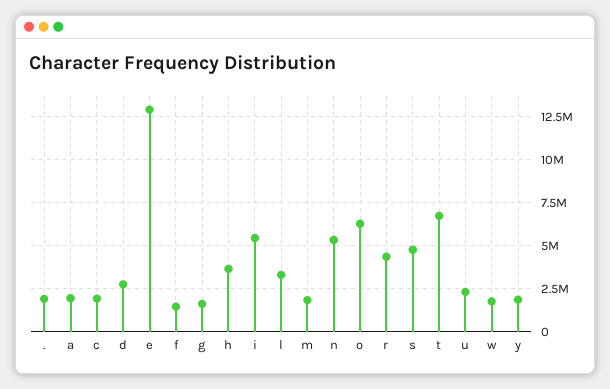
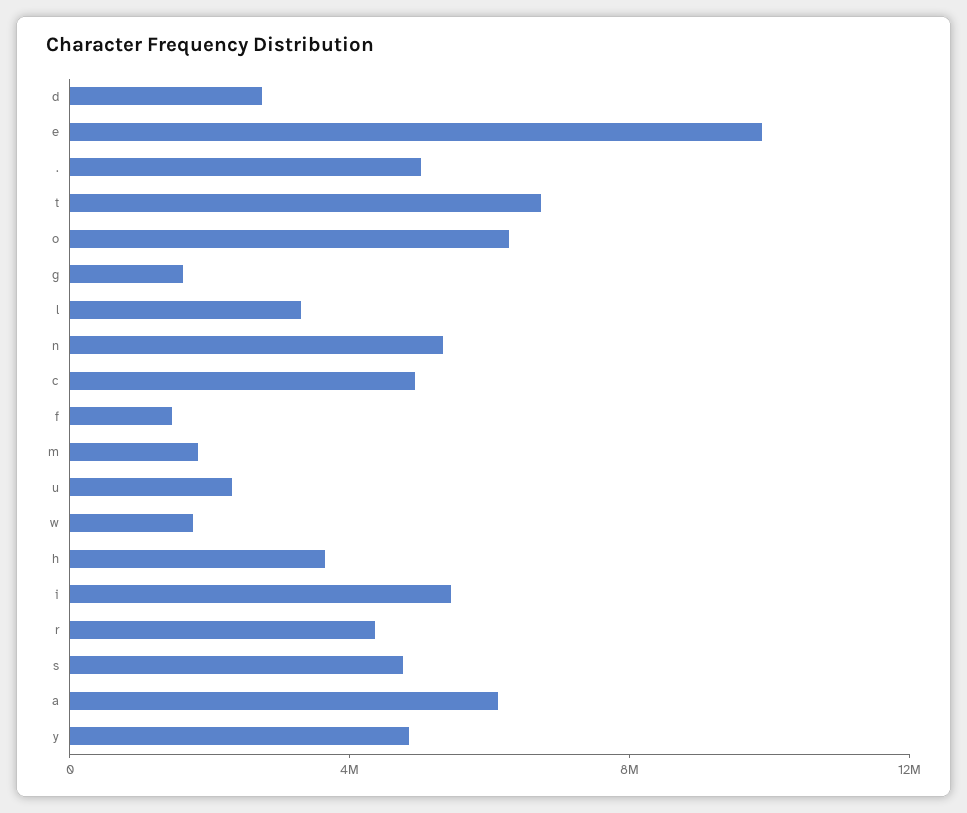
  {
-   ".": 2000000,
+   ".": 5000000,
-   "a": 2000000,
+   "a": 6000000,
-   "c": 2000000,
+   "c": 5000000,
    "d": 2500000,
-   "e": 13000000,
+   "e": 10000000,
    "f": 1500000,
    "g": 1500000,
    "h": 3500000,
    "i": 5500000,
    "l": 3500000,
    "m": 2000000,
    "n": 5500000,
    "o": 6500000,
    "r": 4500000,
    "s": 5000000,
    "t": 6500000,
    "u": 2500000,
    "w": 2000000,
-   "y": 2000000
+   "y": 5000000
  }

